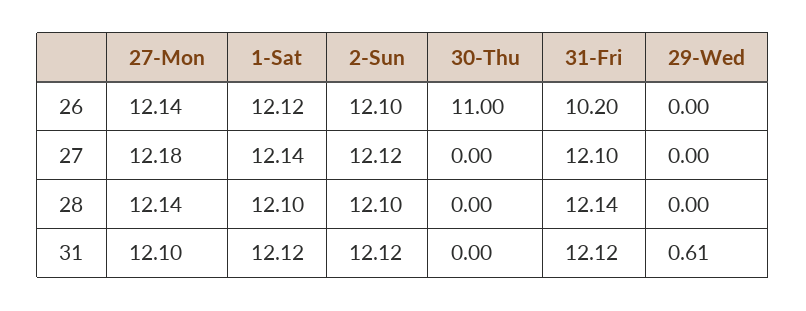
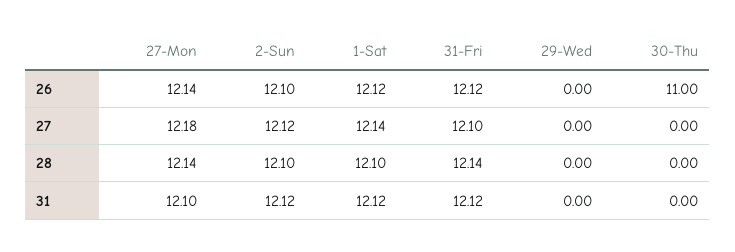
  {
    "27-Mon": {
      "26": 12.14,
      "27": 12.18,
      "28": 12.14,
      "31": 12.1
    },
    "1-Sat": {
      "26": 12.12,
      "27": 12.14,
      "28": 12.1,
      "31": 12.12
    },
    "2-Sun": {
      "26": 12.1,
      "27": 12.12,
      "28": 12.1,
      "31": 12.12
    },
    "30-Thu": {
      "26": 11,
      "27": 0,
      "28": 0,
      "31": 0
    },
    "31-Fri": {
-     "26": 10.2,
+     "26": 12.12,
      "27": 12.1,
      "28": 12.14,
      "31": 12.12
    },
    "29-Wed": {
      "26": 0,
      "27": 0,
      "28": 0,
-     "31": 0.61
+     "31": 0
    }
  }

